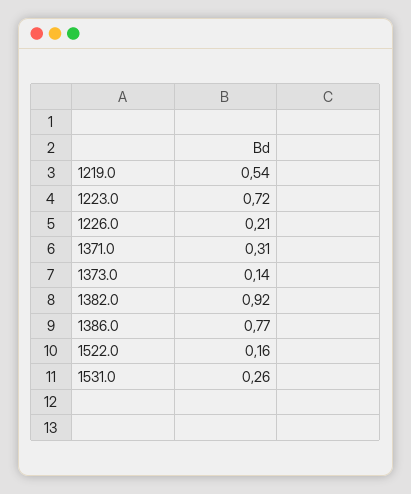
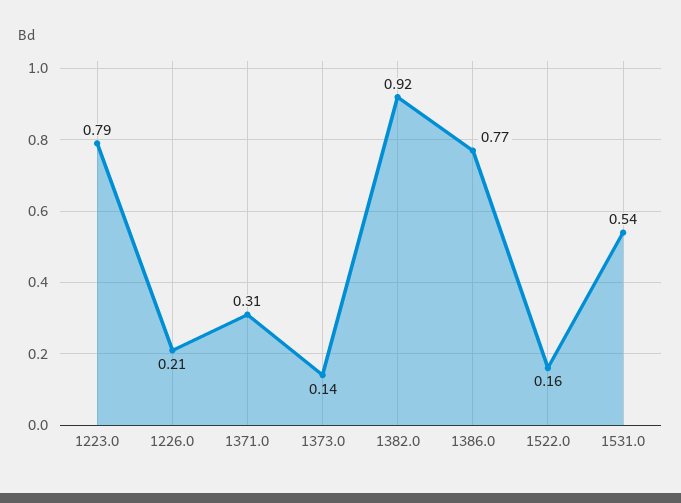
  {
-   "1219.0": 0.54,
-   "1223.0": 0.72,
+   "1223.0": 0.79,
    "1226.0": 0.21,
    "1371.0": 0.31,
    "1373.0": 0.14,
    "1382.0": 0.92,
    "1386.0": 0.77,
    "1522.0": 0.16,
-   "1531.0": 0.26
+   "1531.0": 0.54
  }

